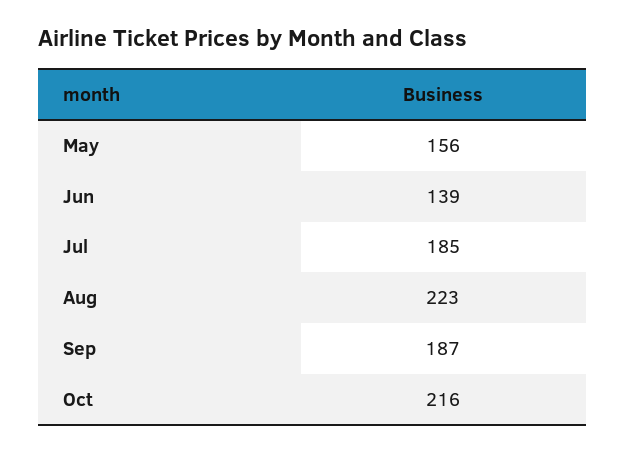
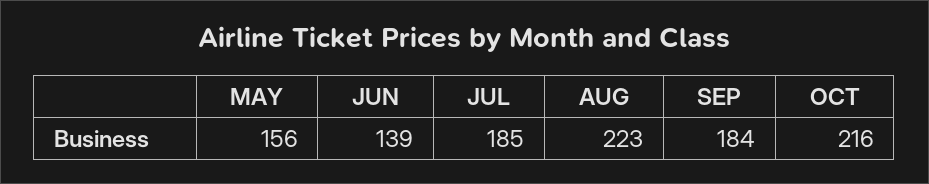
  {
    "May": 156,
    "Jun": 139,
    "Jul": 185,
    "Aug": 223,
-   "Sep": 187,
+   "Sep": 184,
    "Oct": 216
  }

